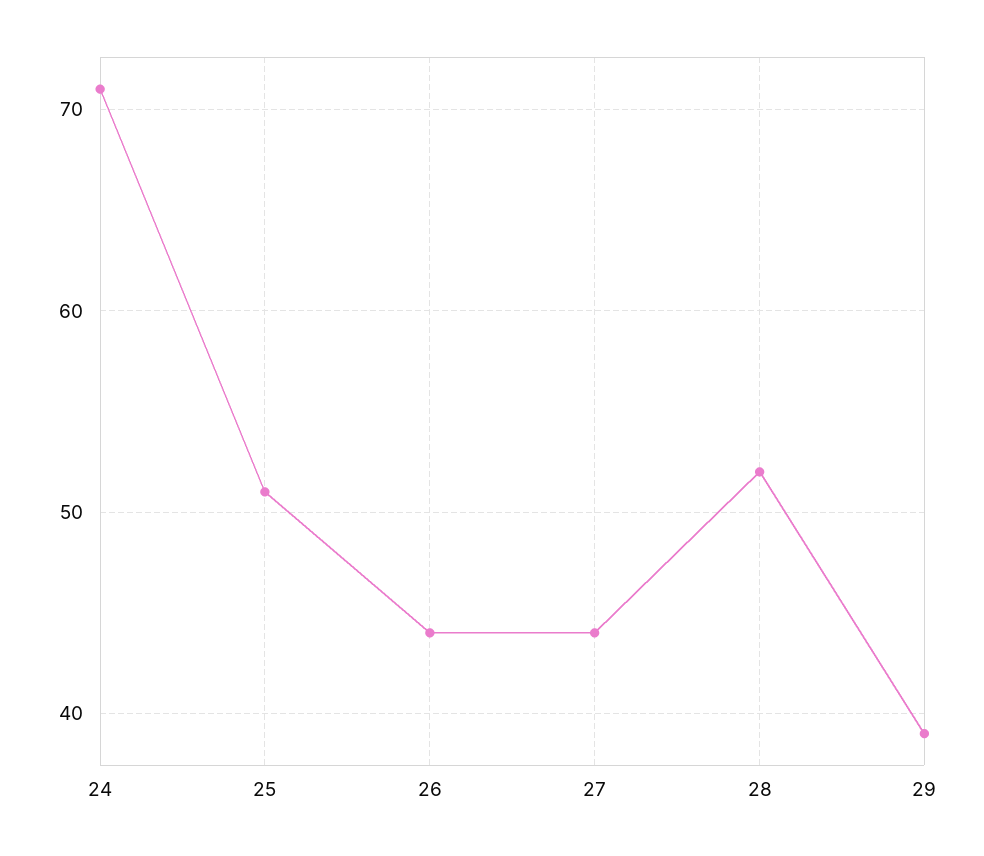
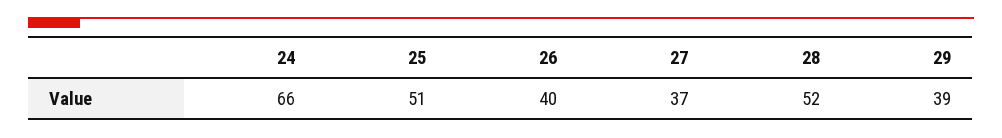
  {
-   "24": 71,
+   "24": 66,
    "25": 51,
-   "26": 44,
+   "26": 40,
-   "27": 44,
+   "27": 37,
    "28": 52,
    "29": 39
  }

